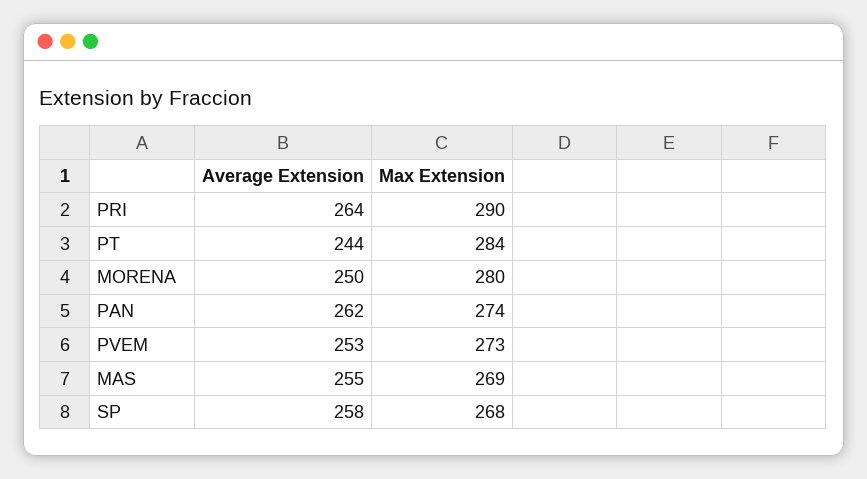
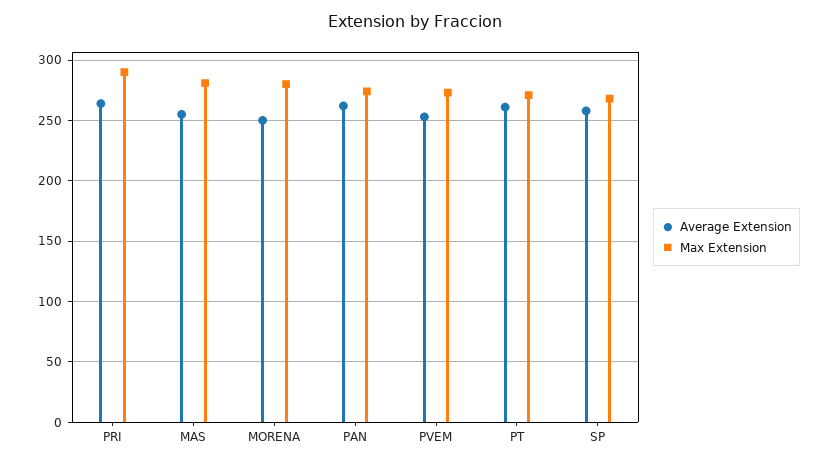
  {
    "Average Extension": {
      "PRI": 264,
-     "PT": 244,
+     "PT": 260,
      "MORENA": 250,
      "PAN": 262,
      "PVEM": 253,
      "MAS": 255,
      "SP": 258
    },
    "Max Extension": {
      "PRI": 290,
-     "PT": 284,
+     "PT": 270,
      "MORENA": 280,
      "PAN": 274,
      "PVEM": 273,
-     "MAS": 269,
+     "MAS": 280,
      "SP": 268
    }
  }

